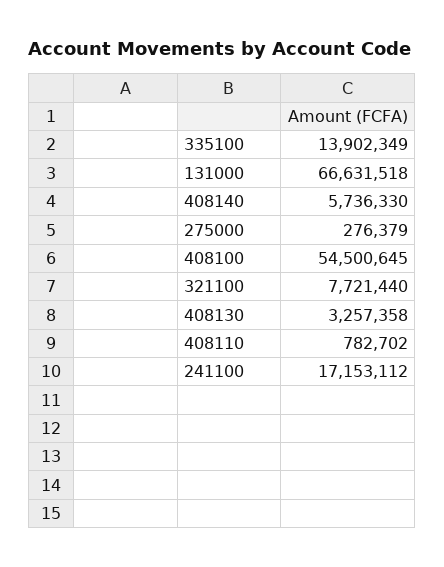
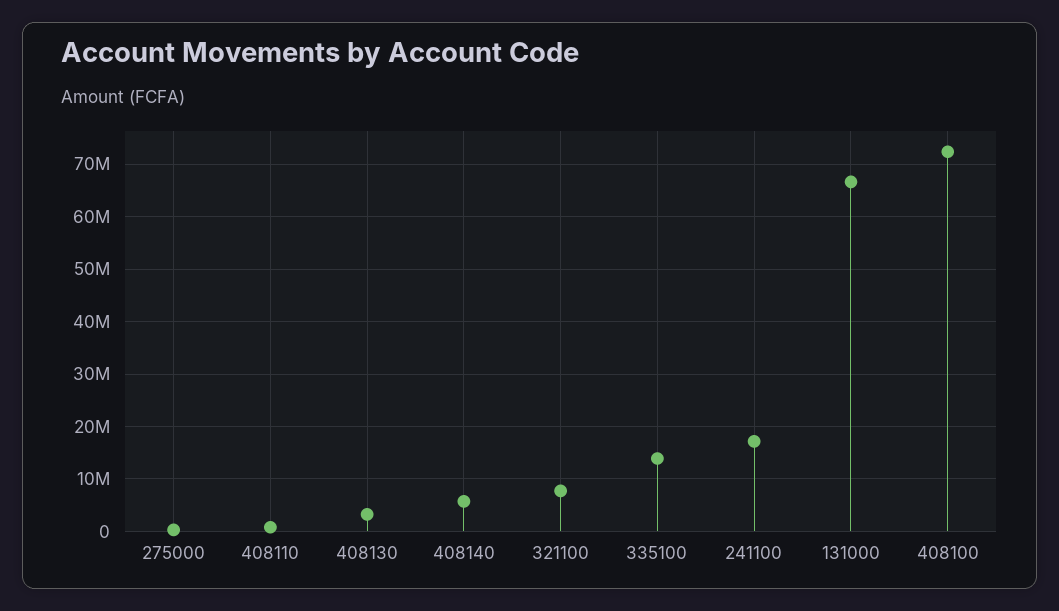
  {
    "335100": 13902349,
    "131000": 66631518,
    "408140": 5736330,
    "275000": 276379,
-   "408100": 54500645,
+   "408100": 72000000,
    "321100": 7721440,
    "408130": 3257358,
    "408110": 782702,
    "241100": 17153112
  }

